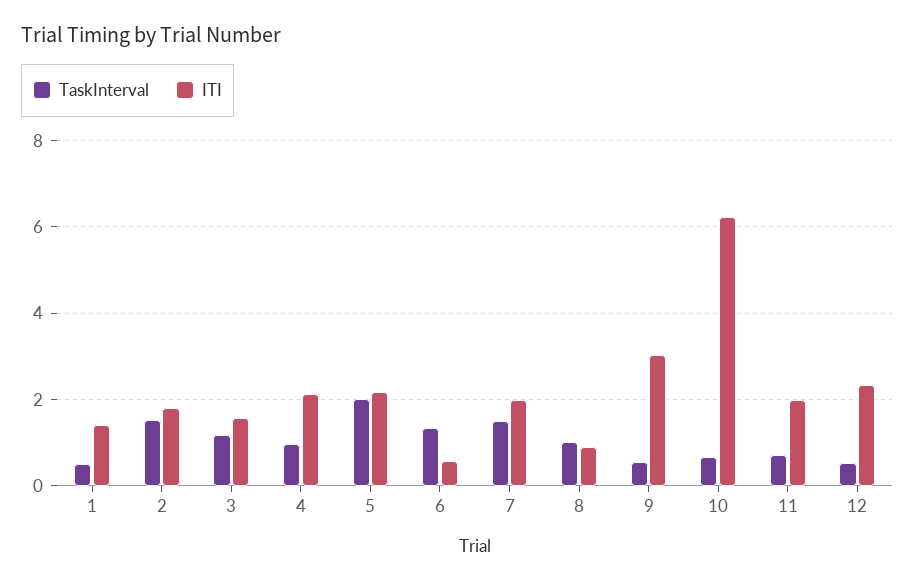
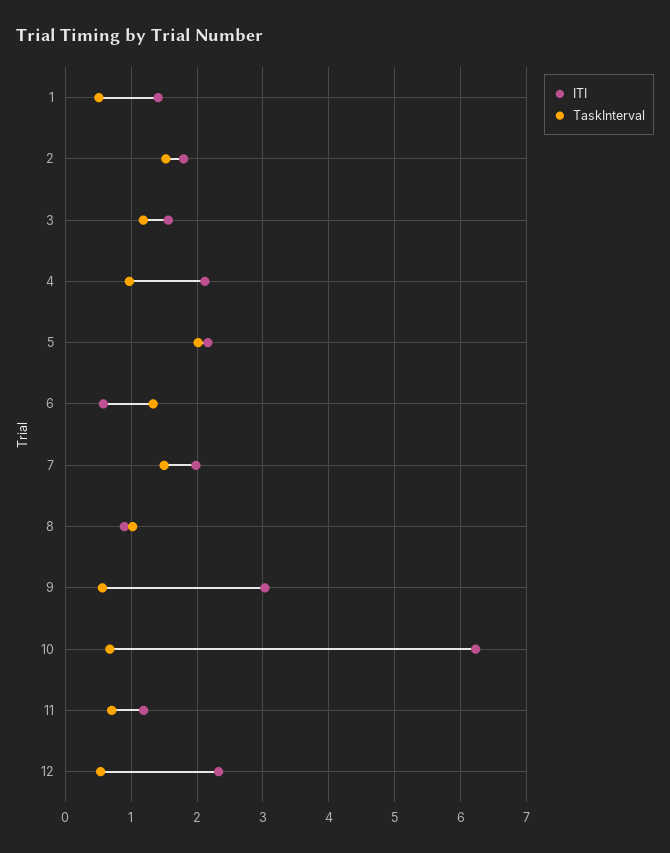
  {
    "TaskInterval": {
      "1": 0.5,
      "2": 1.5,
      "3": 1.2,
      "4": 1,
      "5": 2,
      "6": 1.3,
      "7": 1.5,
      "8": 1,
      "9": 0.6,
      "10": 0.7,
      "11": 0.7,
      "12": 0.5
    },
    "ITI": {
      "1": 1.4,
      "2": 1.8,
      "3": 1.6,
      "4": 2.1,
      "5": 2.2,
      "6": 0.6,
      "7": 2,
      "8": 0.9,
      "9": 3,
      "10": 6.2,
-     "11": 2,
+     "11": 1.2,
      "12": 2.3
    }
  }

